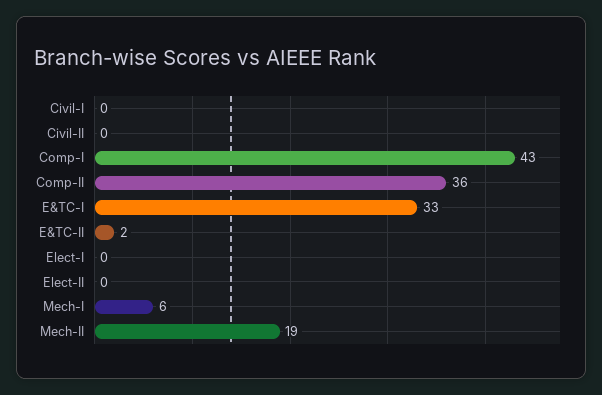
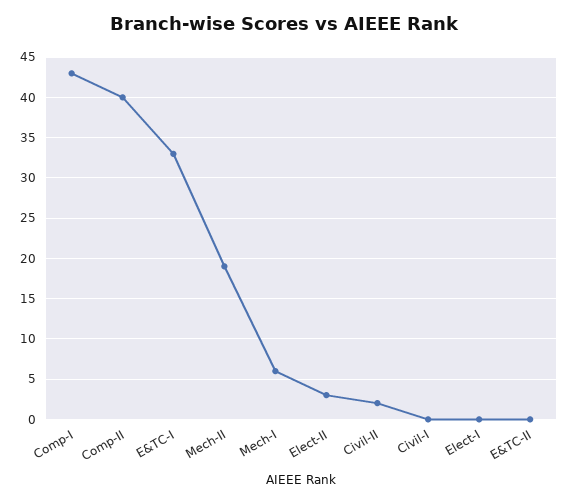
  {
    "Civil-I": 0,
-   "Civil-II": 0,
+   "Civil-II": 2,
    "Comp-I": 43,
-   "Comp-II": 36,
+   "Comp-II": 40,
    "E&TC-I": 33,
-   "E&TC-II": 2,
+   "E&TC-II": 0,
    "Elect-I": 0,
-   "Elect-II": 0,
+   "Elect-II": 3,
    "Mech-I": 6,
    "Mech-II": 19
  }

